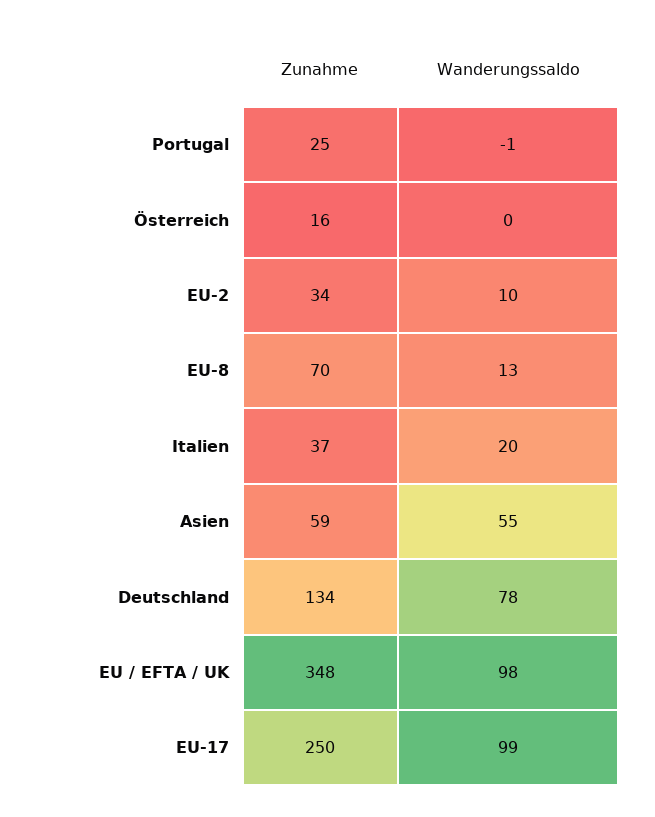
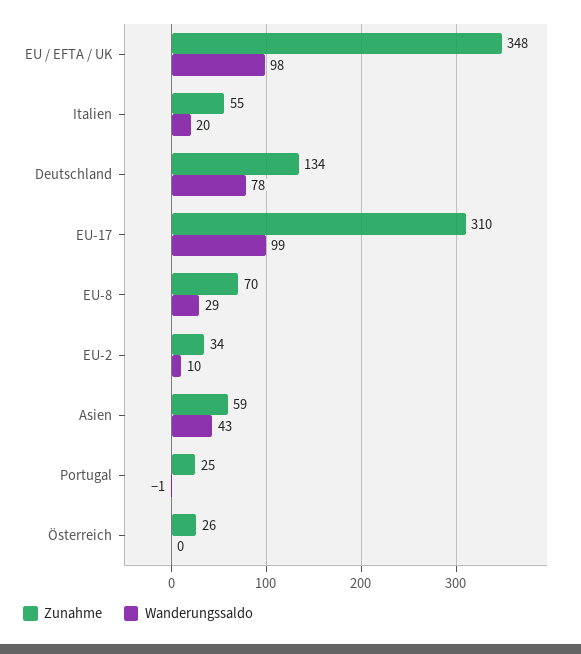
  {
    "Zunahme": {
      "Portugal": 25,
-     "Österreich": 16,
+     "Österreich": 26,
      "EU-2": 34,
      "EU-8": 70,
-     "Italien": 37,
+     "Italien": 55,
      "Asien": 59,
      "Deutschland": 134,
      "EU / EFTA / UK": 348,
-     "EU-17": 250
+     "EU-17": 310
    },
    "Wanderungssaldo": {
      "Portugal": -1,
      "Österreich": 0,
      "EU-2": 10,
-     "EU-8": 13,
+     "EU-8": 29,
      "Italien": 20,
-     "Asien": 55,
+     "Asien": 43,
      "Deutschland": 78,
      "EU / EFTA / UK": 98,
      "EU-17": 99
    }
  }

